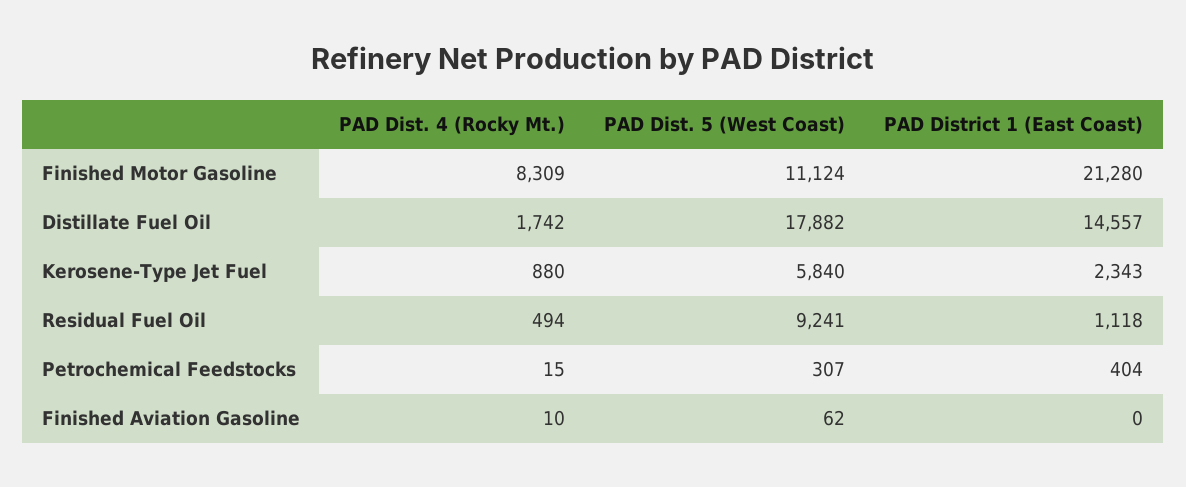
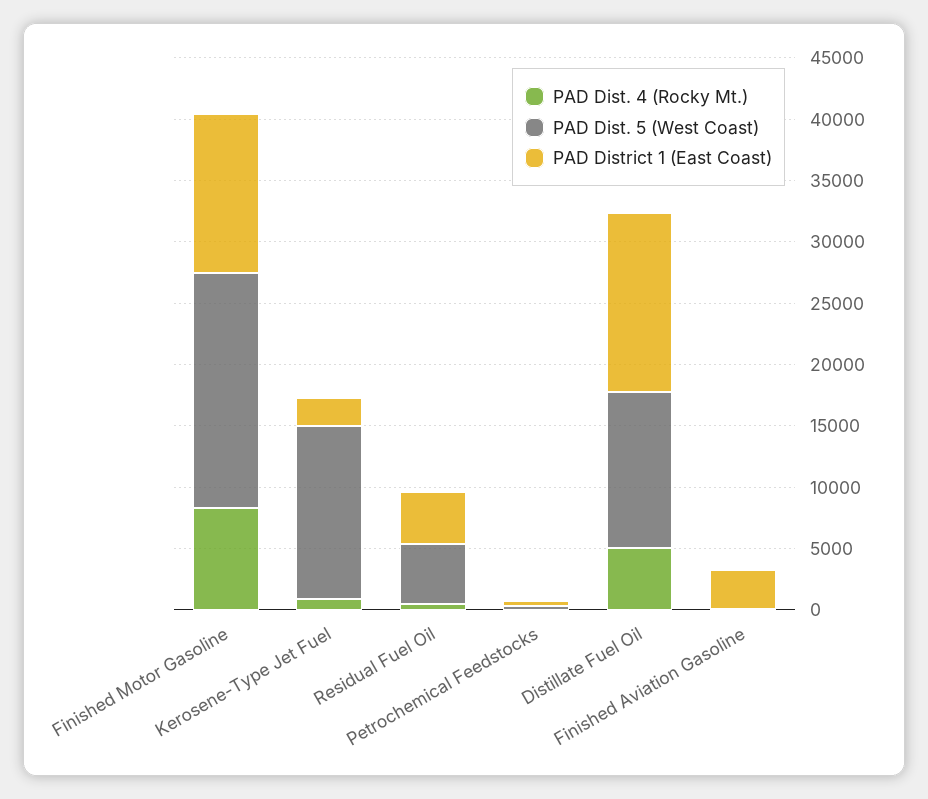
  {
    "PAD Dist. 4 (Rocky Mt.)": {
      "Finished Motor Gasoline": 8309,
-     "Distillate Fuel Oil": 1742,
+     "Distillate Fuel Oil": 5000,
      "Kerosene-Type Jet Fuel": 880,
      "Residual Fuel Oil": 494,
      "Petrochemical Feedstocks": 15,
      "Finished Aviation Gasoline": 10
    },
    "PAD Dist. 5 (West Coast)": {
-     "Finished Motor Gasoline": 11124,
+     "Finished Motor Gasoline": 19000,
-     "Distillate Fuel Oil": 17882,
+     "Distillate Fuel Oil": 13000,
-     "Kerosene-Type Jet Fuel": 5840,
+     "Kerosene-Type Jet Fuel": 14000,
-     "Residual Fuel Oil": 9241,
+     "Residual Fuel Oil": 5000,
      "Petrochemical Feedstocks": 307,
      "Finished Aviation Gasoline": 62
    },
    "PAD District 1 (East Coast)": {
-     "Finished Motor Gasoline": 21280,
+     "Finished Motor Gasoline": 13000,
      "Distillate Fuel Oil": 14557,
      "Kerosene-Type Jet Fuel": 2343,
-     "Residual Fuel Oil": 1118,
+     "Residual Fuel Oil": 4000,
      "Petrochemical Feedstocks": 404,
-     "Finished Aviation Gasoline": 0
+     "Finished Aviation Gasoline": 3000
    }
  }

